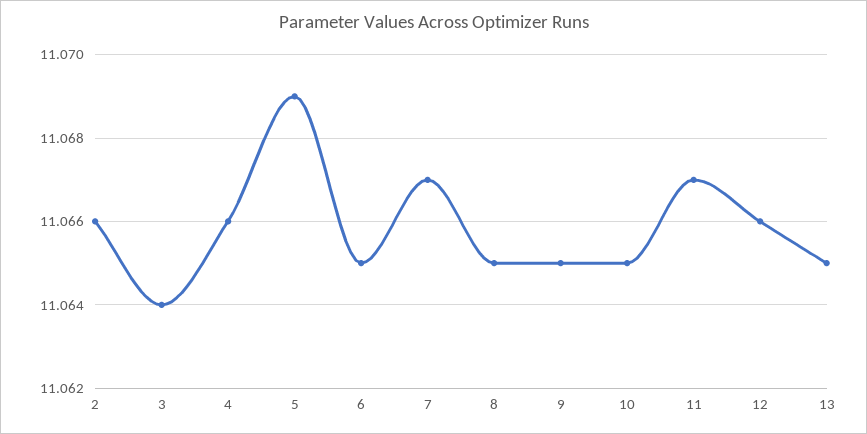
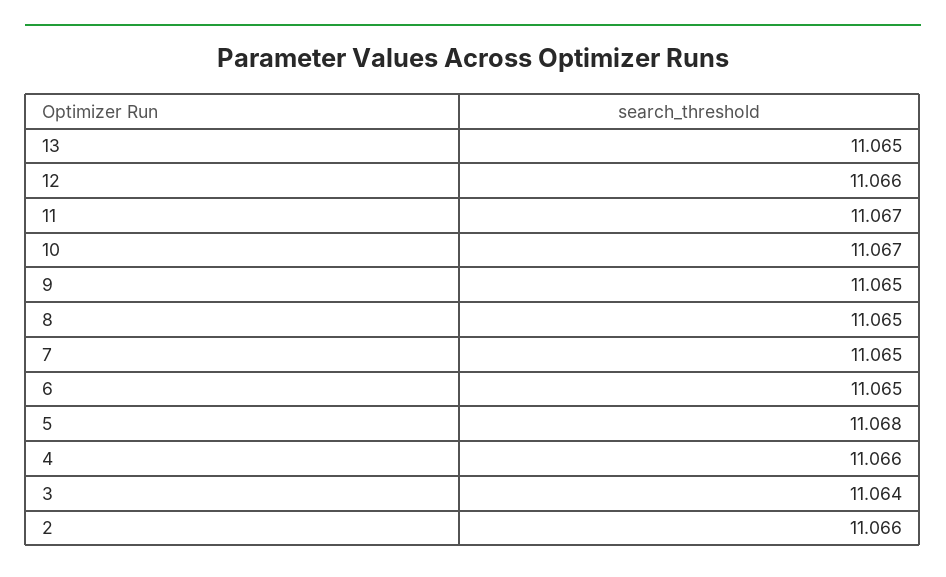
  {
    "2": 11.066,
    "3": 11.064,
    "4": 11.066,
-   "5": 11.069,
+   "5": 11.068,
    "6": 11.065,
-   "7": 11.067,
+   "7": 11.065,
    "8": 11.065,
    "9": 11.065,
-   "10": 11.065,
+   "10": 11.067,
    "11": 11.067,
    "12": 11.066,
    "13": 11.065
  }

